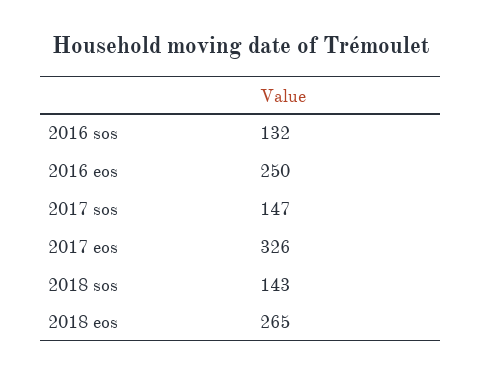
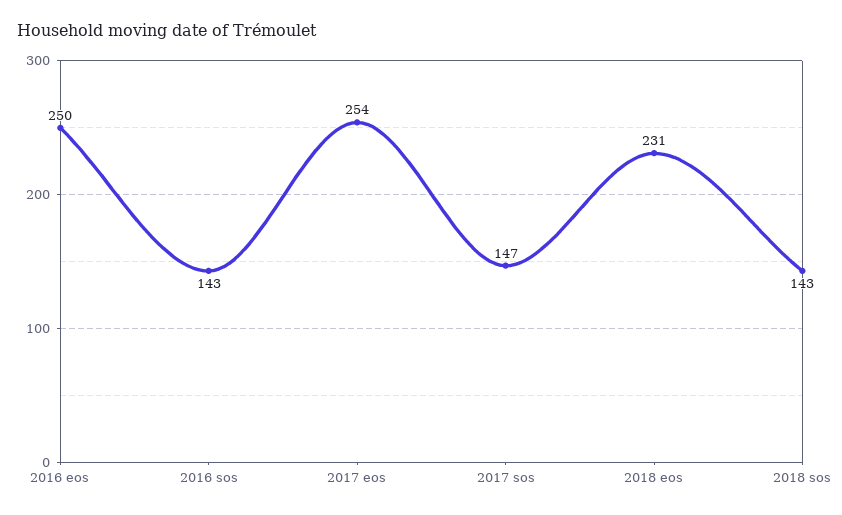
  {
-   "2016 sos": 132,
+   "2016 sos": 143,
    "2016 eos": 250,
    "2017 sos": 147,
-   "2017 eos": 326,
+   "2017 eos": 254,
    "2018 sos": 143,
-   "2018 eos": 265
+   "2018 eos": 231
  }

